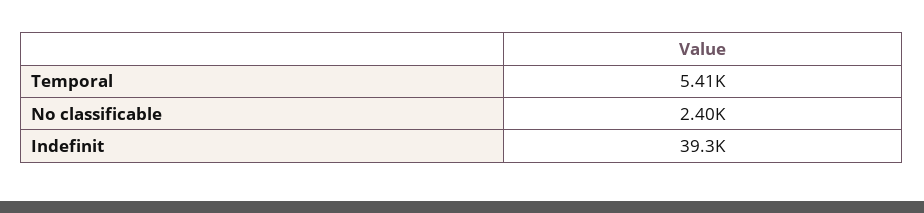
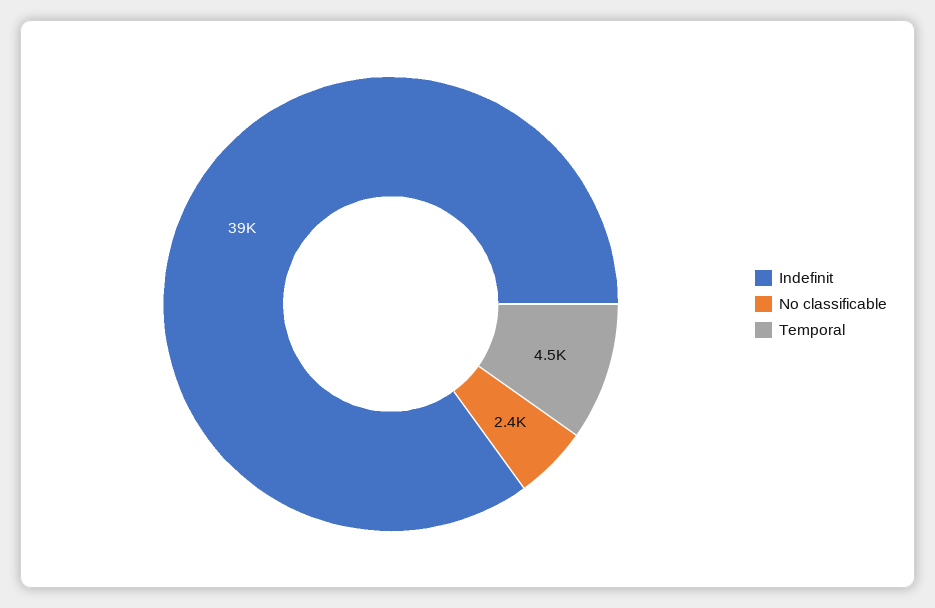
  {
-   "Temporal": 5410,
+   "Temporal": 4500,
    "No classificable": 2400,
    "Indefinit": 39300
  }

